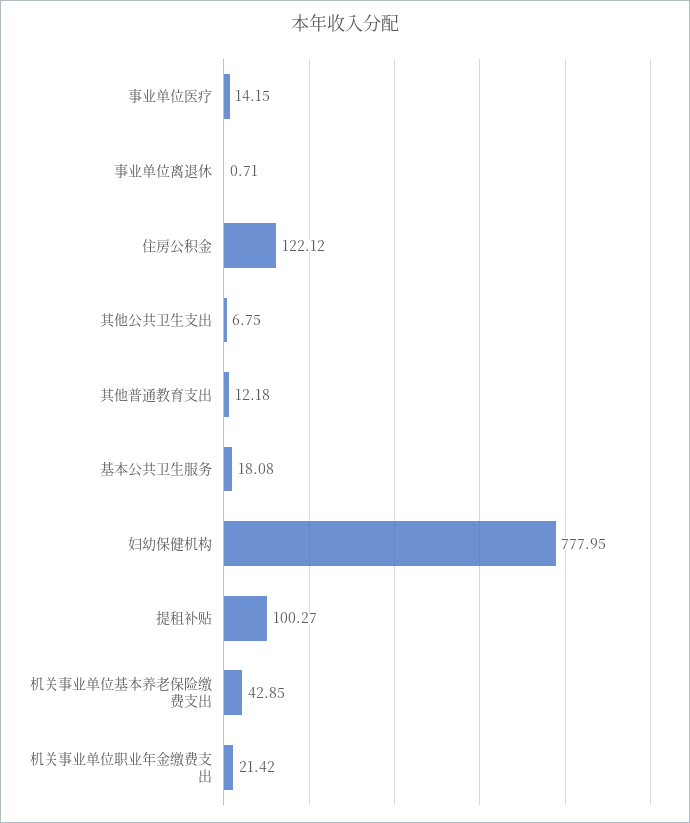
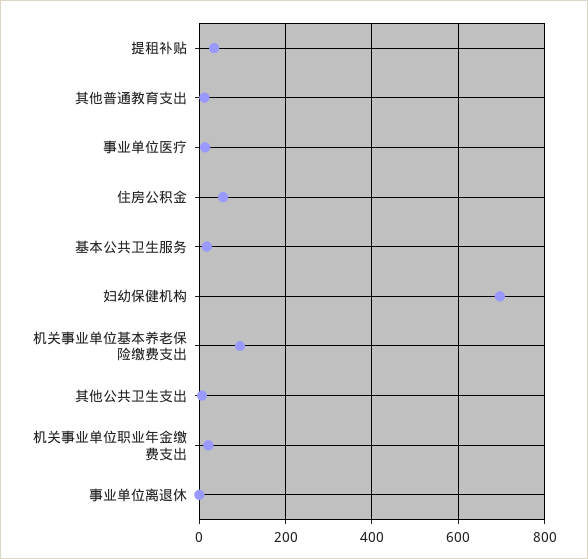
  {
    "事业单位医疗": 14.15,
    "事业单位离退休": 0.71,
-   "住房公积金": 122.12,
+   "住房公积金": 60,
    "其他公共卫生支出": 6.75,
    "其他普通教育支出": 12.18,
    "基本公共卫生服务": 18.08,
-   "妇幼保健机构": 777.95,
+   "妇幼保健机构": 700,
-   "提租补贴": 100.27,
+   "提租补贴": 40,
-   "机关事业单位基本养老保险缴费支出": 42.85,
+   "机关事业单位基本养老保险缴费支出": 100,
    "机关事业单位职业年金缴费支出": 21.42
  }

